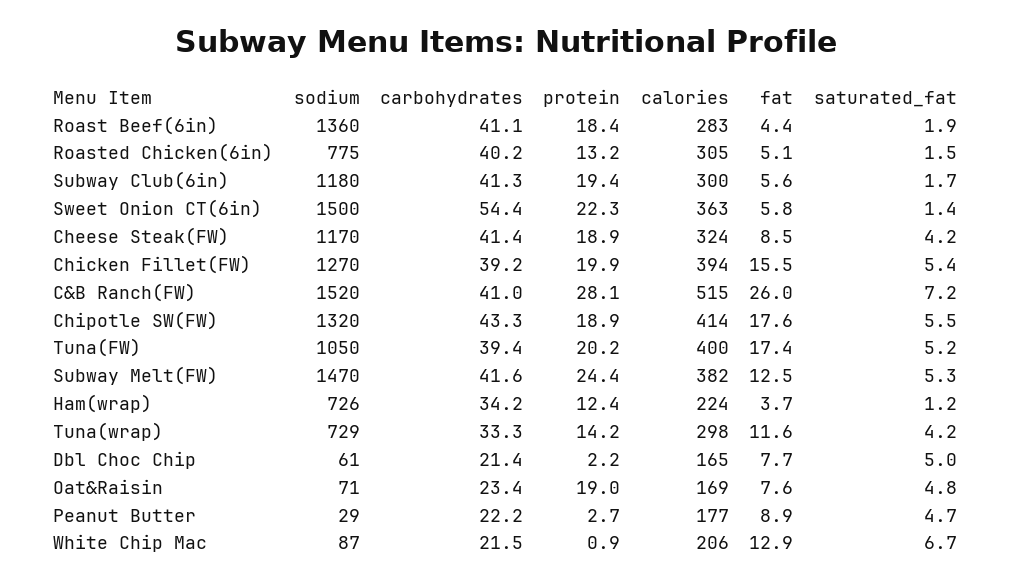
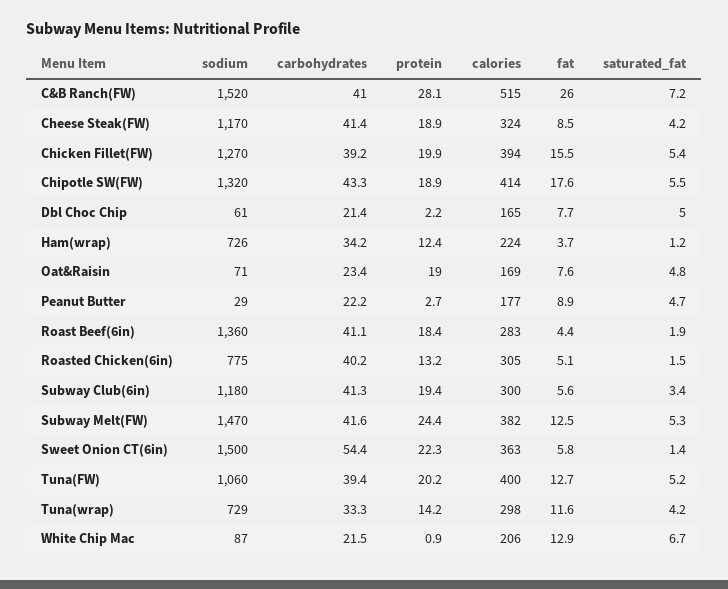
  {
    "sodium": {
      "Roast Beef(6in)": 1360,
      "Roasted Chicken(6in)": 775,
      "Subway Club(6in)": 1180,
      "Sweet Onion CT(6in)": 1500,
      "Cheese Steak(FW)": 1170,
      "Chicken Fillet(FW)": 1270,
      "C&B Ranch(FW)": 1520,
      "Chipotle SW(FW)": 1320,
-     "Tuna(FW)": 1050,
+     "Tuna(FW)": 1060,
      "Subway Melt(FW)": 1470,
      "Ham(wrap)": 726,
      "Tuna(wrap)": 729,
      "Dbl Choc Chip": 61,
      "Oat&Raisin": 71,
      "Peanut Butter": 29,
      "White Chip Mac": 87
    },
    "carbohydrates": {
      "Roast Beef(6in)": 41.1,
      "Roasted Chicken(6in)": 40.2,
      "Subway Club(6in)": 41.3,
      "Sweet Onion CT(6in)": 54.4,
      "Cheese Steak(FW)": 41.4,
      "Chicken Fillet(FW)": 39.2,
      "C&B Ranch(FW)": 41,
      "Chipotle SW(FW)": 43.3,
      "Tuna(FW)": 39.4,
      "Subway Melt(FW)": 41.6,
      "Ham(wrap)": 34.2,
      "Tuna(wrap)": 33.3,
      "Dbl Choc Chip": 21.4,
      "Oat&Raisin": 23.4,
      "Peanut Butter": 22.2,
      "White Chip Mac": 21.5
    },
    "protein": {
      "Roast Beef(6in)": 18.4,
      "Roasted Chicken(6in)": 13.2,
      "Subway Club(6in)": 19.4,
      "Sweet Onion CT(6in)": 22.3,
      "Cheese Steak(FW)": 18.9,
      "Chicken Fillet(FW)": 19.9,
      "C&B Ranch(FW)": 28.1,
      "Chipotle SW(FW)": 18.9,
      "Tuna(FW)": 20.2,
      "Subway Melt(FW)": 24.4,
      "Ham(wrap)": 12.4,
      "Tuna(wrap)": 14.2,
      "Dbl Choc Chip": 2.2,
      "Oat&Raisin": 19,
      "Peanut Butter": 2.7,
      "White Chip Mac": 0.9
    },
    "calories": {
      "Roast Beef(6in)": 283,
      "Roasted Chicken(6in)": 305,
      "Subway Club(6in)": 300,
      "Sweet Onion CT(6in)": 363,
      "Cheese Steak(FW)": 324,
      "Chicken Fillet(FW)": 394,
      "C&B Ranch(FW)": 515,
      "Chipotle SW(FW)": 414,
      "Tuna(FW)": 400,
      "Subway Melt(FW)": 382,
      "Ham(wrap)": 224,
      "Tuna(wrap)": 298,
      "Dbl Choc Chip": 165,
      "Oat&Raisin": 169,
      "Peanut Butter": 177,
      "White Chip Mac": 206
    },
    "fat": {
      "Roast Beef(6in)": 4.4,
      "Roasted Chicken(6in)": 5.1,
      "Subway Club(6in)": 5.6,
      "Sweet Onion CT(6in)": 5.8,
      "Cheese Steak(FW)": 8.5,
      "Chicken Fillet(FW)": 15.5,
      "C&B Ranch(FW)": 26,
      "Chipotle SW(FW)": 17.6,
-     "Tuna(FW)": 17.4,
+     "Tuna(FW)": 12.7,
      "Subway Melt(FW)": 12.5,
      "Ham(wrap)": 3.7,
      "Tuna(wrap)": 11.6,
      "Dbl Choc Chip": 7.7,
      "Oat&Raisin": 7.6,
      "Peanut Butter": 8.9,
      "White Chip Mac": 12.9
    },
    "saturated_fat": {
      "Roast Beef(6in)": 1.9,
      "Roasted Chicken(6in)": 1.5,
-     "Subway Club(6in)": 1.7,
+     "Subway Club(6in)": 3.4,
      "Sweet Onion CT(6in)": 1.4,
      "Cheese Steak(FW)": 4.2,
      "Chicken Fillet(FW)": 5.4,
      "C&B Ranch(FW)": 7.2,
      "Chipotle SW(FW)": 5.5,
      "Tuna(FW)": 5.2,
      "Subway Melt(FW)": 5.3,
      "Ham(wrap)": 1.2,
      "Tuna(wrap)": 4.2,
      "Dbl Choc Chip": 5,
      "Oat&Raisin": 4.8,
      "Peanut Butter": 4.7,
      "White Chip Mac": 6.7
    }
  }

